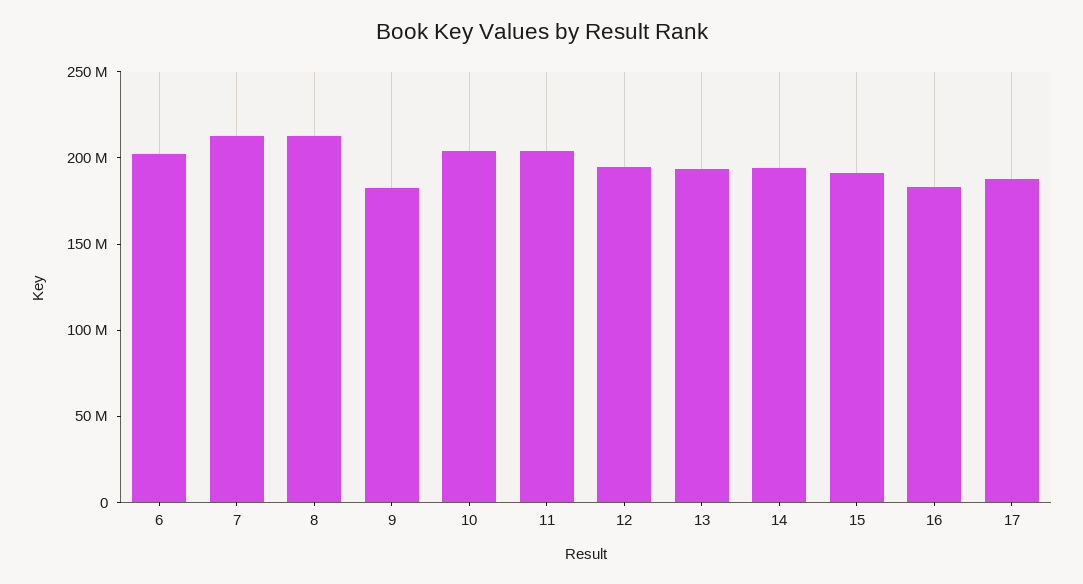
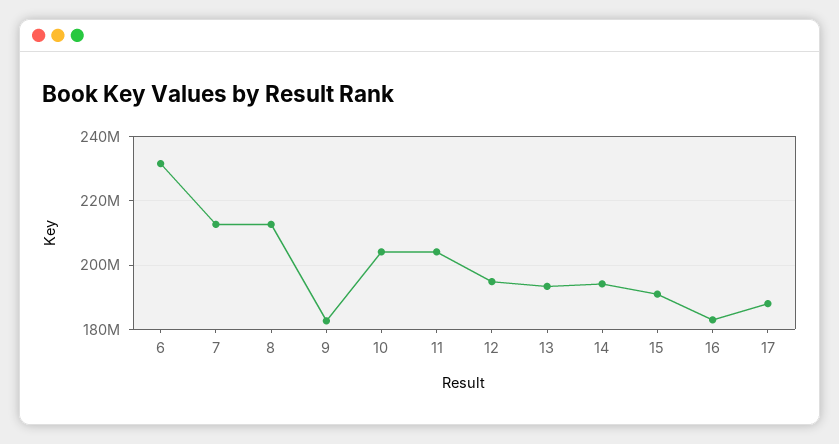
  {
-   "6": 200000000,
+   "6": 232000000,
    "7": 212000000,
    "8": 212000000,
    "9": 182000000,
    "10": 204000000,
    "11": 204000000,
    "12": 194000000,
    "13": 194000000,
    "14": 194000000,
    "15": 192000000,
    "16": 182000000,
    "17": 188000000
  }

